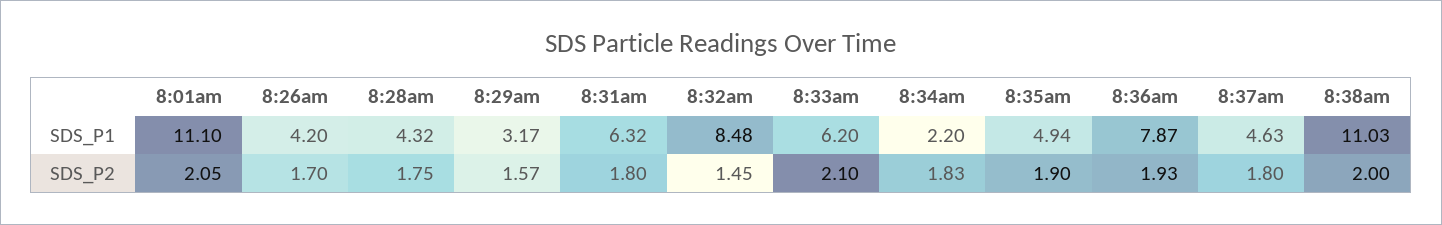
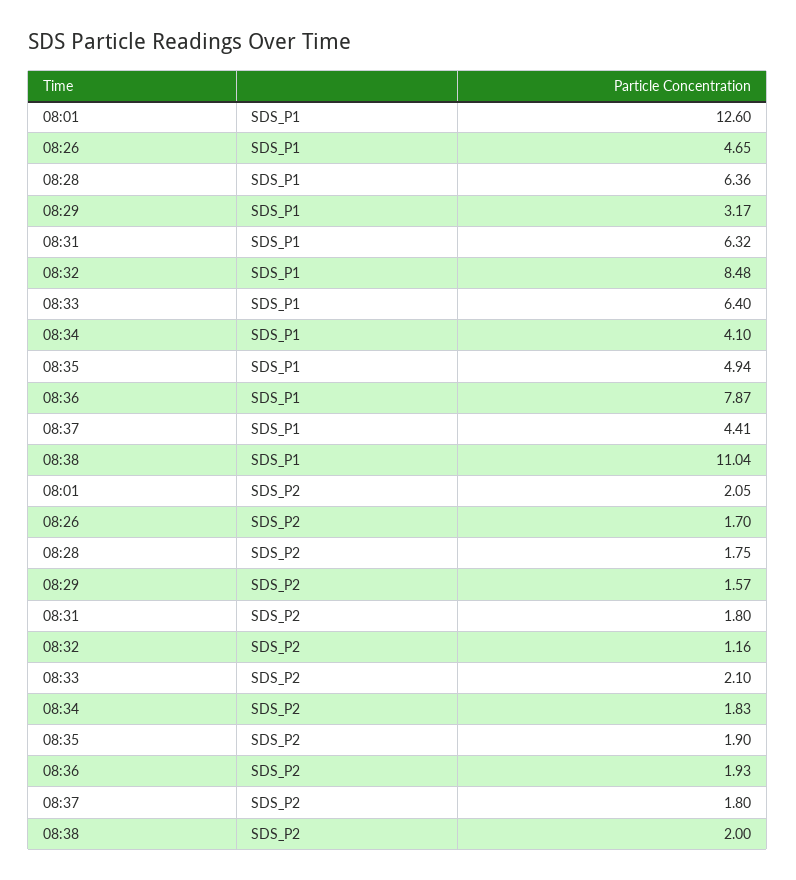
  {
    "8:01am": {
-     "SDS_P1": 11.1,
+     "SDS_P1": 12.6,
      "SDS_P2": 2.05
    },
    "8:26am": {
-     "SDS_P1": 4.2,
+     "SDS_P1": 4.65,
      "SDS_P2": 1.7
    },
    "8:28am": {
-     "SDS_P1": 4.32,
+     "SDS_P1": 6.36,
      "SDS_P2": 1.75
    },
    "8:29am": {
      "SDS_P1": 3.17,
      "SDS_P2": 1.57
    },
    "8:31am": {
      "SDS_P1": 6.32,
      "SDS_P2": 1.8
    },
    "8:32am": {
      "SDS_P1": 8.48,
-     "SDS_P2": 1.45
+     "SDS_P2": 1.16
    },
    "8:33am": {
-     "SDS_P1": 6.2,
+     "SDS_P1": 6.4,
      "SDS_P2": 2.1
    },
    "8:34am": {
-     "SDS_P1": 2.2,
+     "SDS_P1": 4.1,
      "SDS_P2": 1.83
    },
    "8:35am": {
      "SDS_P1": 4.94,
      "SDS_P2": 1.9
    },
    "8:36am": {
      "SDS_P1": 7.87,
      "SDS_P2": 1.93
    },
    "8:37am": {
-     "SDS_P1": 4.63,
+     "SDS_P1": 4.41,
      "SDS_P2": 1.8
    },
    "8:38am": {
-     "SDS_P1": 11.03,
+     "SDS_P1": 11.04,
      "SDS_P2": 2
    }
  }

